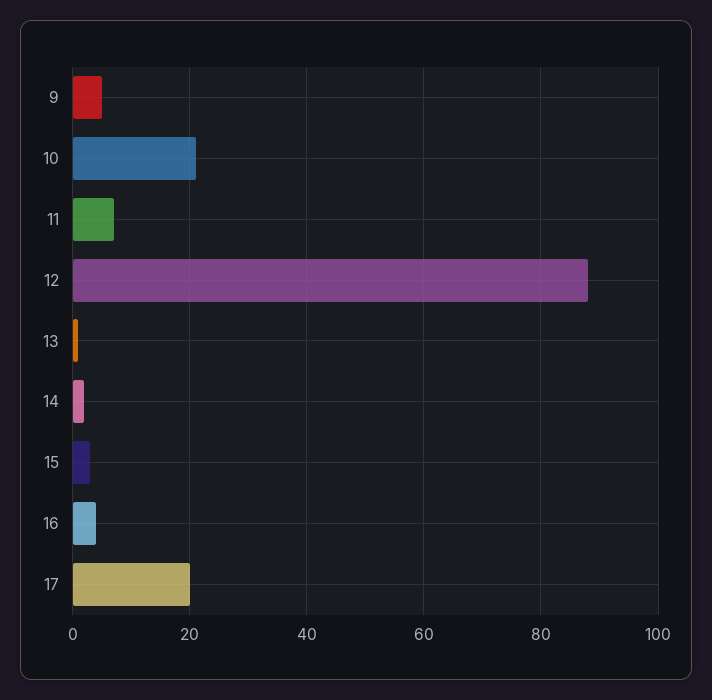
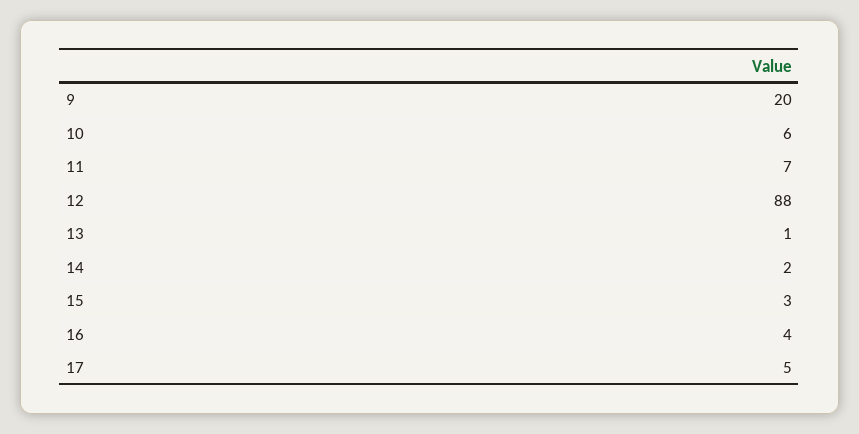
  {
-   "9": 5,
+   "9": 20,
-   "10": 20,
+   "10": 6,
    "11": 7,
    "12": 88,
    "13": 1,
    "14": 2,
    "15": 3,
    "16": 4,
-   "17": 20
+   "17": 5
  }

